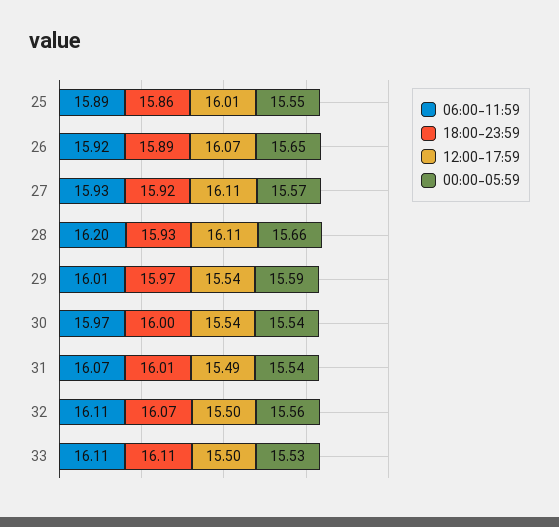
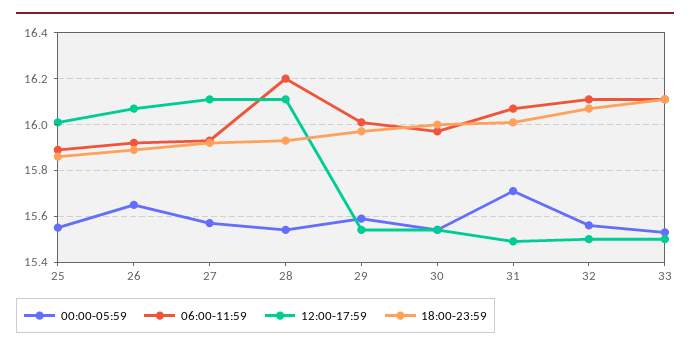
  {
    "06:00-11:59": {
      "25": 15.89,
      "26": 15.92,
      "27": 15.93,
      "28": 16.2,
      "29": 16.01,
      "30": 15.97,
      "31": 16.07,
      "32": 16.11,
      "33": 16.11
    },
    "18:00-23:59": {
      "25": 15.86,
      "26": 15.89,
      "27": 15.92,
      "28": 15.93,
      "29": 15.97,
      "30": 16,
      "31": 16.01,
      "32": 16.07,
      "33": 16.11
    },
    "12:00-17:59": {
      "25": 16.01,
      "26": 16.07,
      "27": 16.11,
      "28": 16.11,
      "29": 15.54,
      "30": 15.54,
      "31": 15.49,
      "32": 15.5,
      "33": 15.5
    },
    "00:00-05:59": {
      "25": 15.55,
      "26": 15.65,
      "27": 15.57,
-     "28": 15.66,
+     "28": 15.55,
      "29": 15.59,
      "30": 15.54,
-     "31": 15.54,
+     "31": 15.7,
      "32": 15.56,
      "33": 15.53
    }
  }

